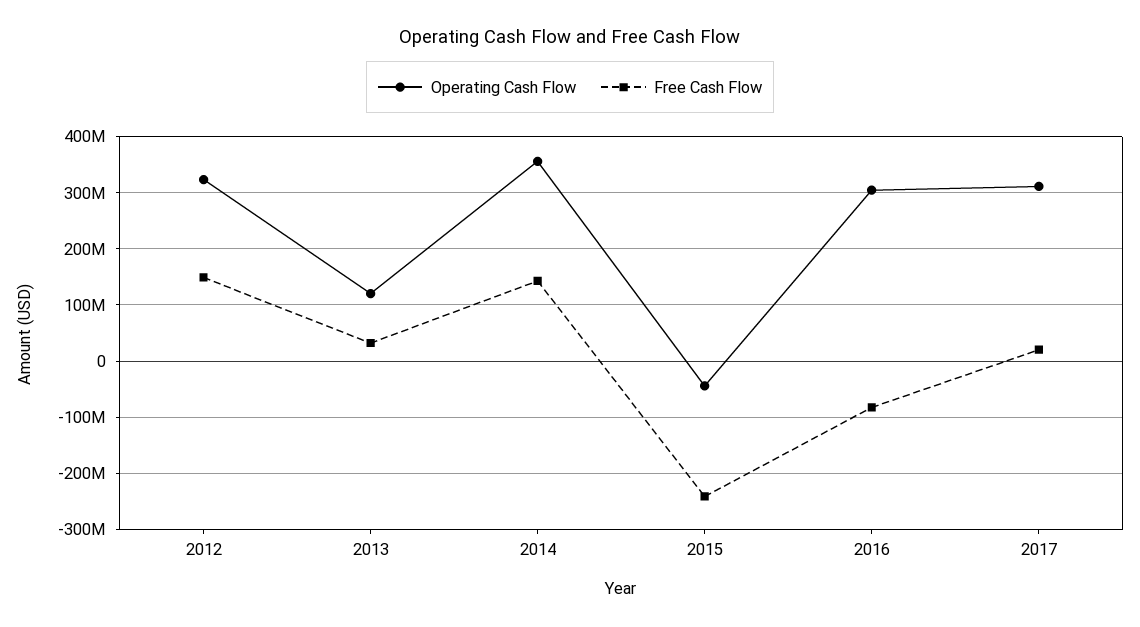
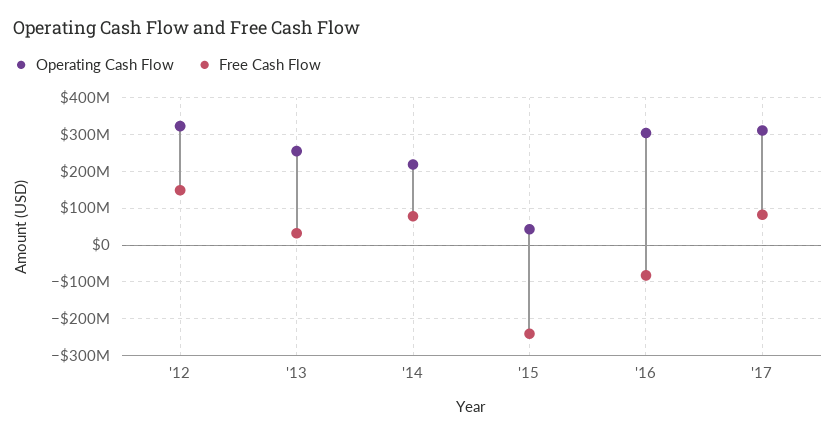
  {
    "Operating Cash Flow": {
      "2012": 320000000,
-     "2013": 120000000,
+     "2013": 260000000,
-     "2014": 360000000,
+     "2014": 220000000,
-     "2015": -40000000,
+     "2015": 40000000,
      "2016": 300000000,
      "2017": 320000000
    },
    "Free Cash Flow": {
      "2012": 140000000,
      "2013": 40000000,
-     "2014": 140000000,
+     "2014": 80000000,
      "2015": -240000000,
      "2016": -80000000,
-     "2017": 20000000
+     "2017": 80000000
    }
  }

